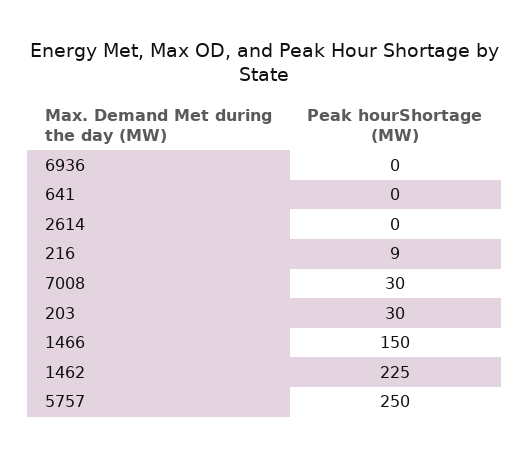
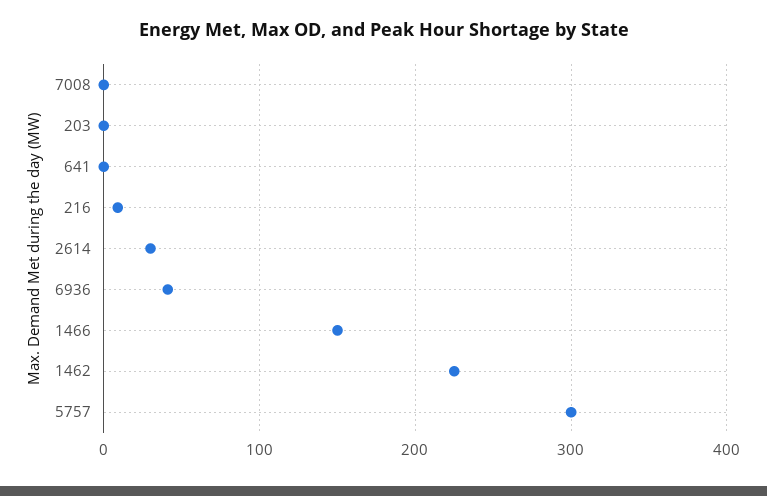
  {
-   "6936": 0,
+   "6936": 40,
    "641": 0,
-   "2614": 0,
+   "2614": 30,
    "216": 9,
-   "7008": 30,
+   "7008": 0,
-   "203": 30,
+   "203": 0,
    "1466": 150,
    "1462": 225,
-   "5757": 250
+   "5757": 300
  }

